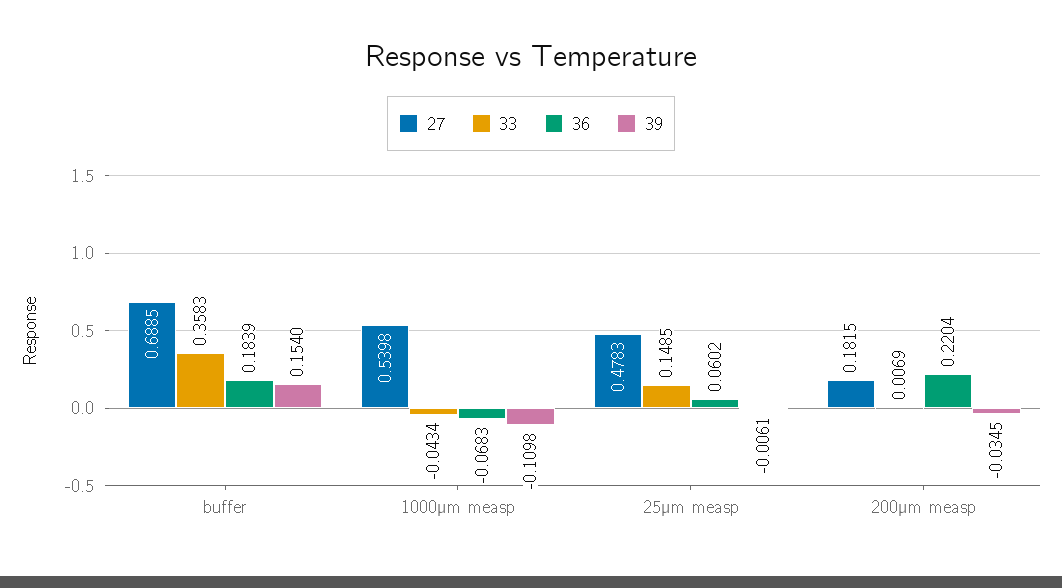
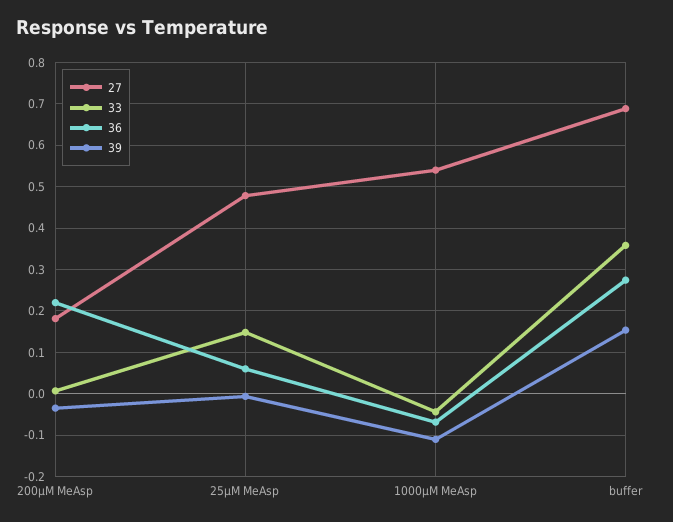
  {
    "27": {
      "buffer": 0.6885,
      "1000µm measp": 0.5398,
      "25µm measp": 0.4783,
      "200µm measp": 0.1815
    },
    "33": {
      "buffer": 0.3583,
      "1000µm measp": -0.0434,
      "25µm measp": 0.1485,
      "200µm measp": 0.0069
    },
    "36": {
-     "buffer": 0.1839,
+     "buffer": 0.28,
      "1000µm measp": -0.0683,
      "25µm measp": 0.0602,
      "200µm measp": 0.2204
    },
    "39": {
      "buffer": 0.154,
      "1000µm measp": -0.1098,
      "25µm measp": -0.0061,
      "200µm measp": -0.0345
    }
  }

